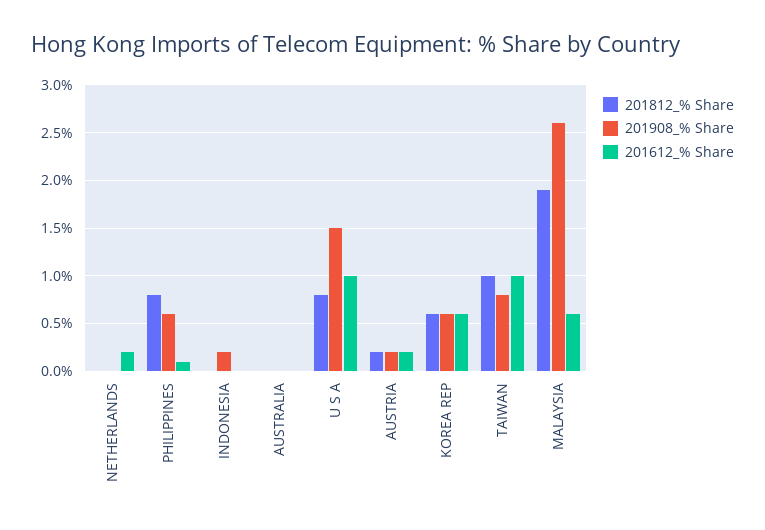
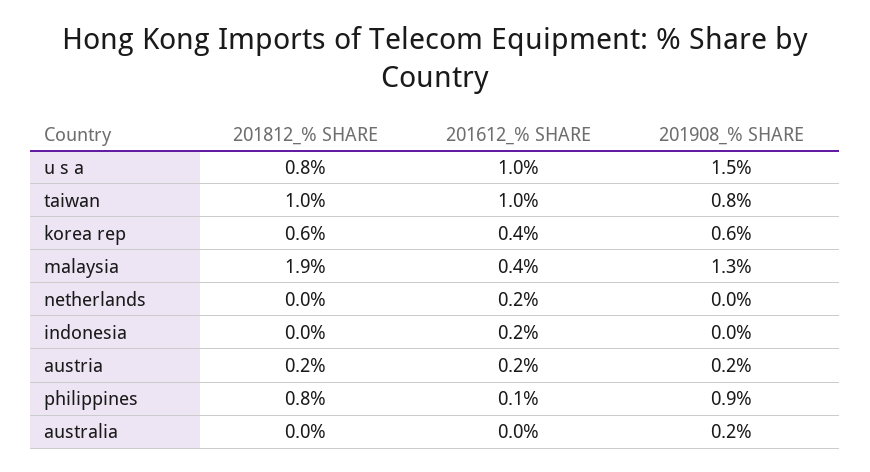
  {
    "201812_% Share": {
      "NETHERLANDS": 0,
      "PHILIPPINES": 0.8,
      "INDONESIA": 0,
      "AUSTRALIA": 0,
      "U S A": 0.8,
      "AUSTRIA": 0.2,
      "KOREA REP": 0.6,
      "TAIWAN": 1,
      "MALAYSIA": 1.9
    },
    "201908_% Share": {
      "NETHERLANDS": 0,
-     "PHILIPPINES": 0.6,
+     "PHILIPPINES": 0.9,
-     "INDONESIA": 0.2,
+     "INDONESIA": 0,
-     "AUSTRALIA": 0,
+     "AUSTRALIA": 0.2,
      "U S A": 1.5,
      "AUSTRIA": 0.2,
      "KOREA REP": 0.6,
      "TAIWAN": 0.8,
-     "MALAYSIA": 2.6
+     "MALAYSIA": 1.3
    },
    "201612_% Share": {
      "NETHERLANDS": 0.2,
      "PHILIPPINES": 0.1,
-     "INDONESIA": 0,
+     "INDONESIA": 0.2,
      "AUSTRALIA": 0,
      "U S A": 1,
      "AUSTRIA": 0.2,
-     "KOREA REP": 0.6,
+     "KOREA REP": 0.4,
      "TAIWAN": 1,
-     "MALAYSIA": 0.6
+     "MALAYSIA": 0.4
    }
  }

